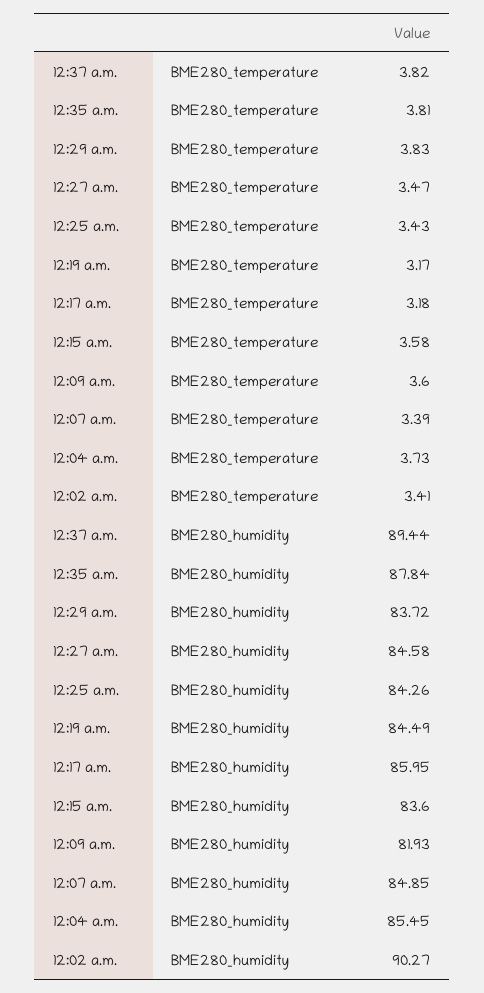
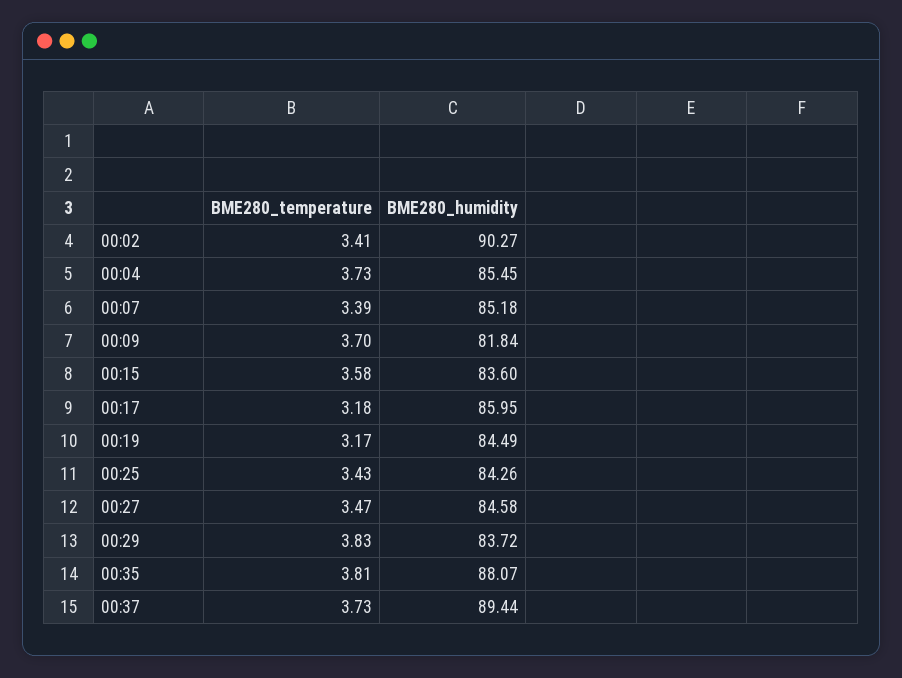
  {
    "12:37 a.m.": {
-     "BME280_temperature": 3.82,
+     "BME280_temperature": 3.73,
      "BME280_humidity": 89.44
    },
    "12:35 a.m.": {
      "BME280_temperature": 3.81,
-     "BME280_humidity": 87.84
+     "BME280_humidity": 88.07
    },
    "12:29 a.m.": {
      "BME280_temperature": 3.83,
      "BME280_humidity": 83.72
    },
    "12:27 a.m.": {
      "BME280_temperature": 3.47,
      "BME280_humidity": 84.58
    },
    "12:25 a.m.": {
      "BME280_temperature": 3.43,
      "BME280_humidity": 84.26
    },
    "12:19 a.m.": {
      "BME280_temperature": 3.17,
      "BME280_humidity": 84.49
    },
    "12:17 a.m.": {
      "BME280_temperature": 3.18,
      "BME280_humidity": 85.95
    },
    "12:15 a.m.": {
      "BME280_temperature": 3.58,
      "BME280_humidity": 83.6
    },
    "12:09 a.m.": {
-     "BME280_temperature": 3.6,
+     "BME280_temperature": 3.7,
-     "BME280_humidity": 81.93
+     "BME280_humidity": 81.84
    },
    "12:07 a.m.": {
      "BME280_temperature": 3.39,
-     "BME280_humidity": 84.85
+     "BME280_humidity": 85.18
    },
    "12:04 a.m.": {
      "BME280_temperature": 3.73,
      "BME280_humidity": 85.45
    },
    "12:02 a.m.": {
      "BME280_temperature": 3.41,
      "BME280_humidity": 90.27
    }
  }

